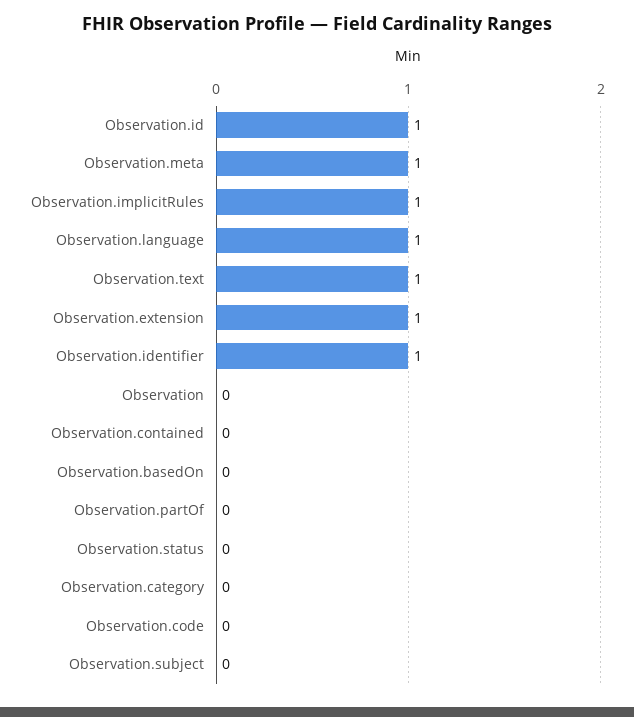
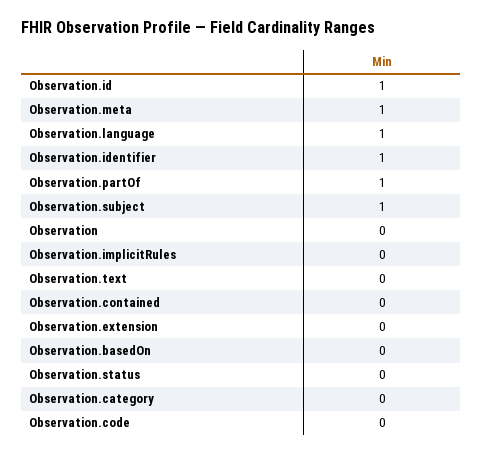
  {
    "Observation.id": 1,
    "Observation.meta": 1,
-   "Observation.implicitRules": 1,
+   "Observation.implicitRules": 0,
    "Observation.language": 1,
-   "Observation.text": 1,
+   "Observation.text": 0,
-   "Observation.extension": 1,
+   "Observation.extension": 0,
    "Observation.identifier": 1,
    "Observation": 0,
    "Observation.contained": 0,
    "Observation.basedOn": 0,
-   "Observation.partOf": 0,
+   "Observation.partOf": 1,
    "Observation.status": 0,
    "Observation.category": 0,
    "Observation.code": 0,
-   "Observation.subject": 0
+   "Observation.subject": 1
  }

